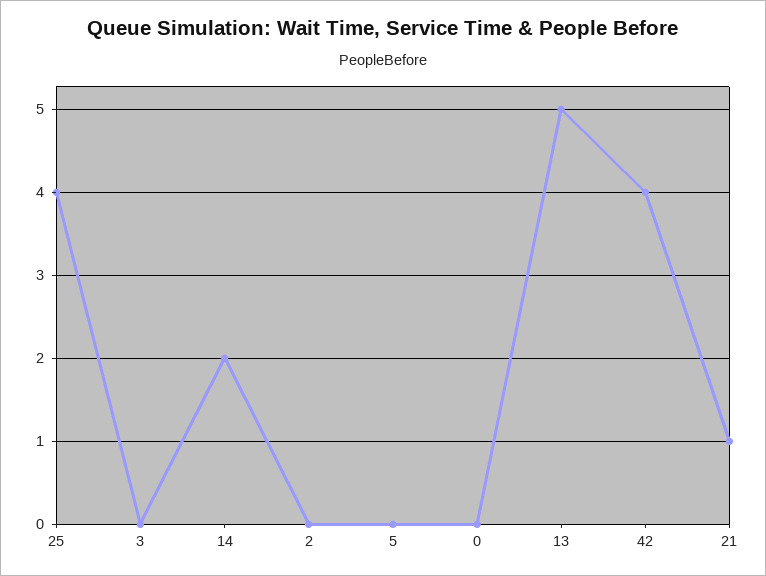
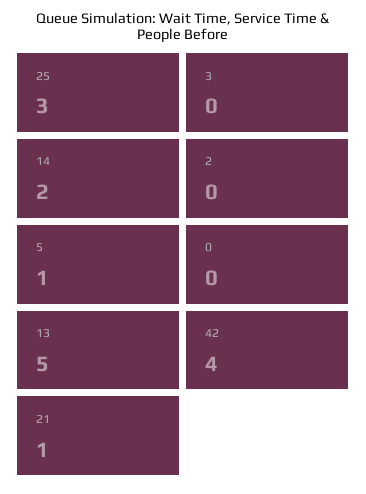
  {
-   "25": 4,
+   "25": 3,
    "3": 0,
    "14": 2,
    "2": 0,
-   "5": 0,
+   "5": 1,
    "0": 0,
    "13": 5,
    "42": 4,
    "21": 1
  }

